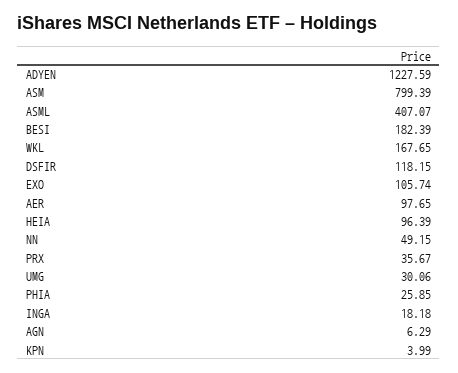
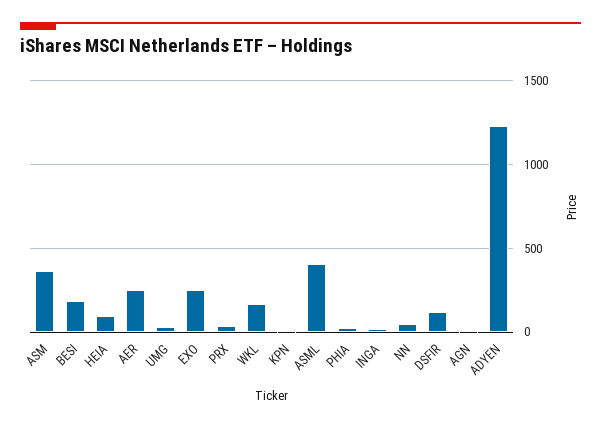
  {
    "ADYEN": 1227.59,
-   "ASM": 799.39,
+   "ASM": 350,
    "ASML": 407.07,
    "BESI": 182.39,
    "WKL": 167.65,
    "DSFIR": 118.15,
-   "EXO": 105.74,
+   "EXO": 250,
-   "AER": 97.65,
+   "AER": 250,
    "HEIA": 96.39,
    "NN": 49.15,
    "PRX": 35.67,
    "UMG": 30.06,
    "PHIA": 25.85,
    "INGA": 18.18,
    "AGN": 6.29,
    "KPN": 3.99
  }

